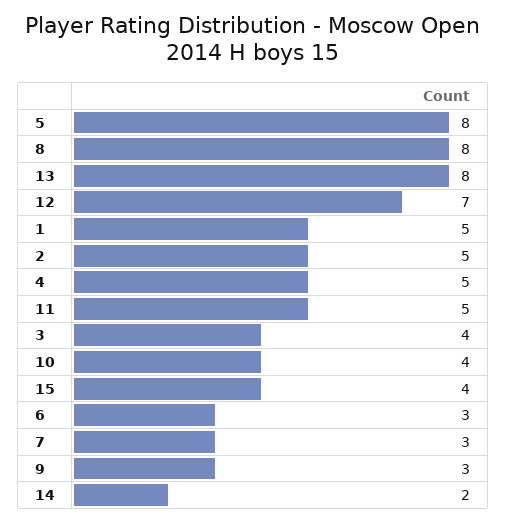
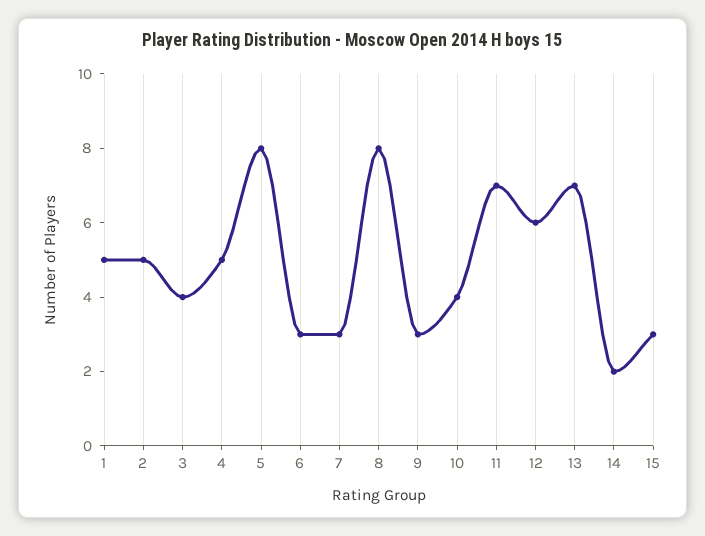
  {
    "5": 8,
    "8": 8,
-   "13": 8,
+   "13": 7,
-   "12": 7,
+   "12": 6,
    "1": 5,
    "2": 5,
    "4": 5,
-   "11": 5,
+   "11": 7,
    "3": 4,
    "10": 4,
-   "15": 4,
+   "15": 3,
    "6": 3,
    "7": 3,
    "9": 3,
    "14": 2
  }

